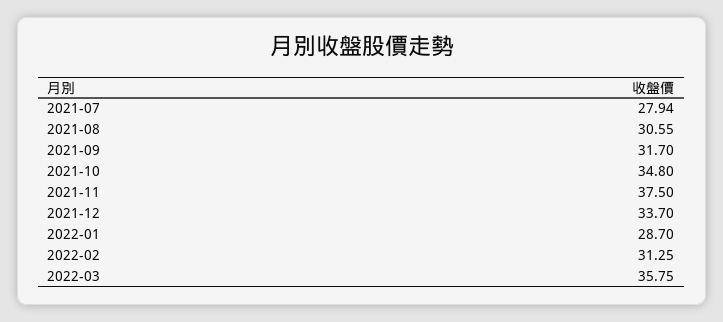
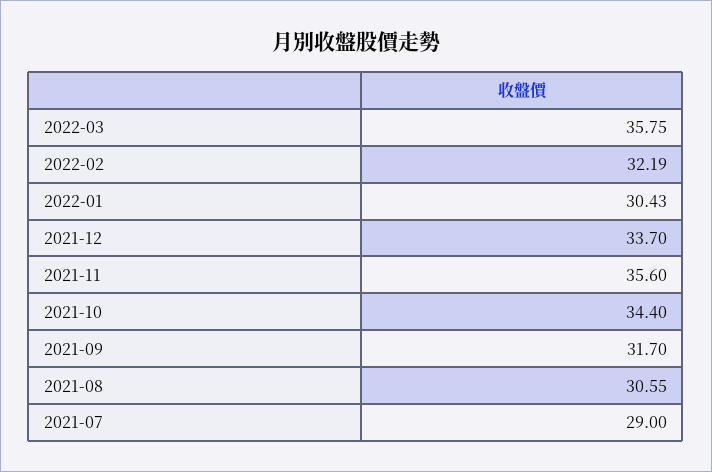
  {
-   "2021-07": 27.94,
+   "2021-07": 29,
    "2021-08": 30.55,
    "2021-09": 31.7,
-   "2021-10": 34.8,
+   "2021-10": 34.4,
-   "2021-11": 37.5,
+   "2021-11": 35.6,
    "2021-12": 33.7,
-   "2022-01": 28.7,
+   "2022-01": 30.43,
-   "2022-02": 31.25,
+   "2022-02": 32.19,
    "2022-03": 35.75
  }

